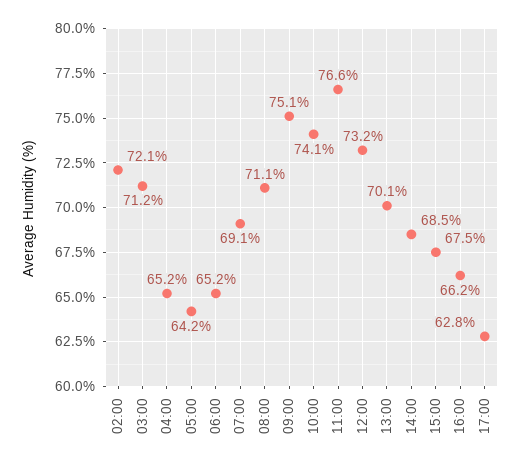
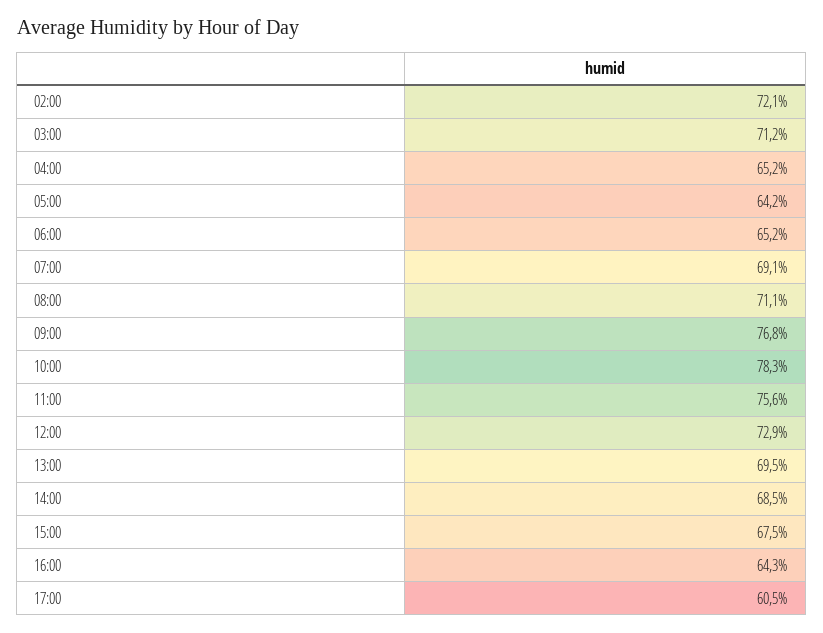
  {
    "02:00": 72.1,
    "03:00": 71.2,
    "04:00": 65.2,
    "05:00": 64.2,
    "06:00": 65.2,
    "07:00": 69.1,
    "08:00": 71.1,
-   "09:00": 75.1,
+   "09:00": 76.8,
-   "10:00": 74.1,
+   "10:00": 78.3,
-   "11:00": 76.6,
+   "11:00": 75.6,
-   "12:00": 73.2,
+   "12:00": 72.9,
-   "13:00": 70.1,
+   "13:00": 69.5,
    "14:00": 68.5,
    "15:00": 67.5,
-   "16:00": 66.2,
+   "16:00": 64.3,
-   "17:00": 62.8
+   "17:00": 60.5
  }

